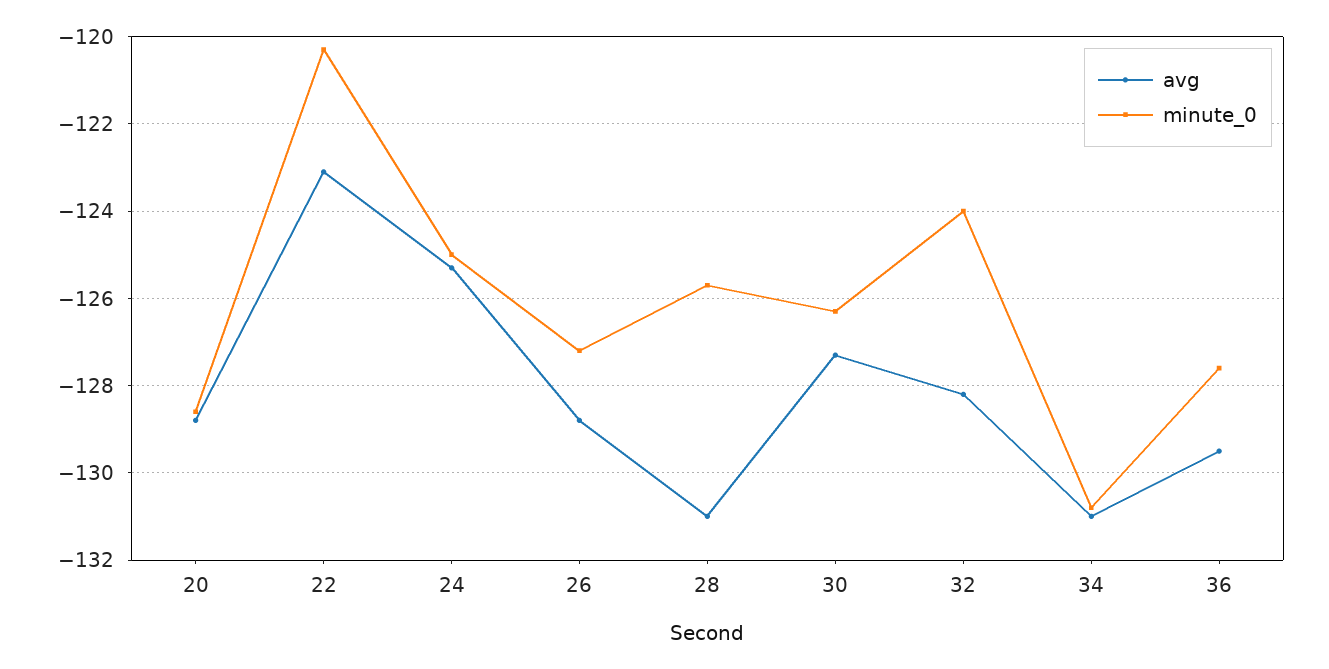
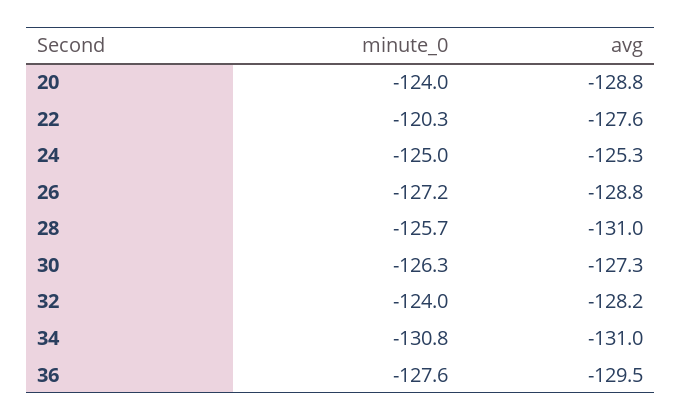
  {
    "avg": {
      "20": -128.8,
-     "22": -123,
+     "22": -127.6,
      "24": -125.3,
      "26": -128.8,
      "28": -131,
      "30": -127.3,
      "32": -128.2,
      "34": -131,
      "36": -129.5
    },
    "minute_0": {
-     "20": -128.5,
+     "20": -124,
      "22": -120.3,
      "24": -125,
      "26": -127.2,
      "28": -125.7,
      "30": -126.3,
      "32": -124,
      "34": -130.8,
      "36": -127.6
    }
  }

